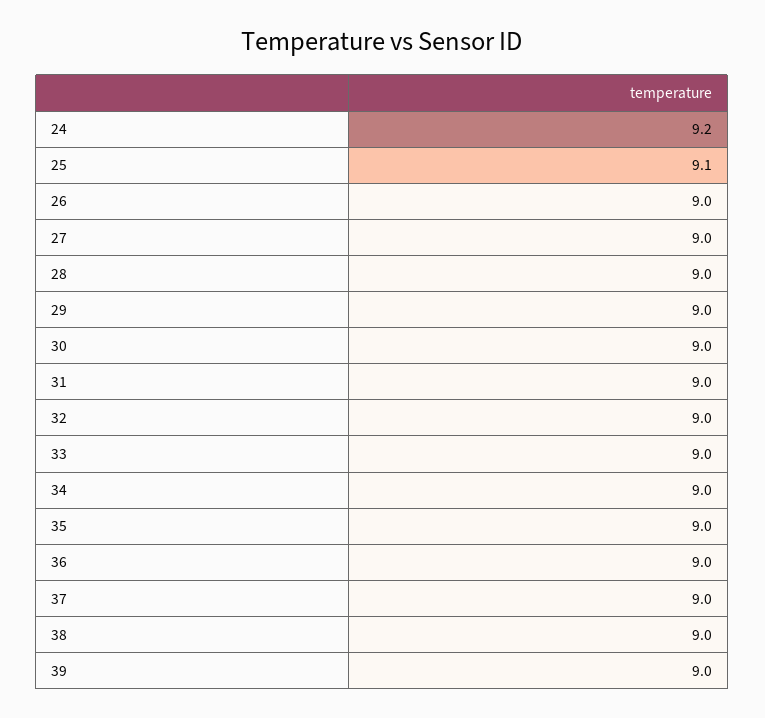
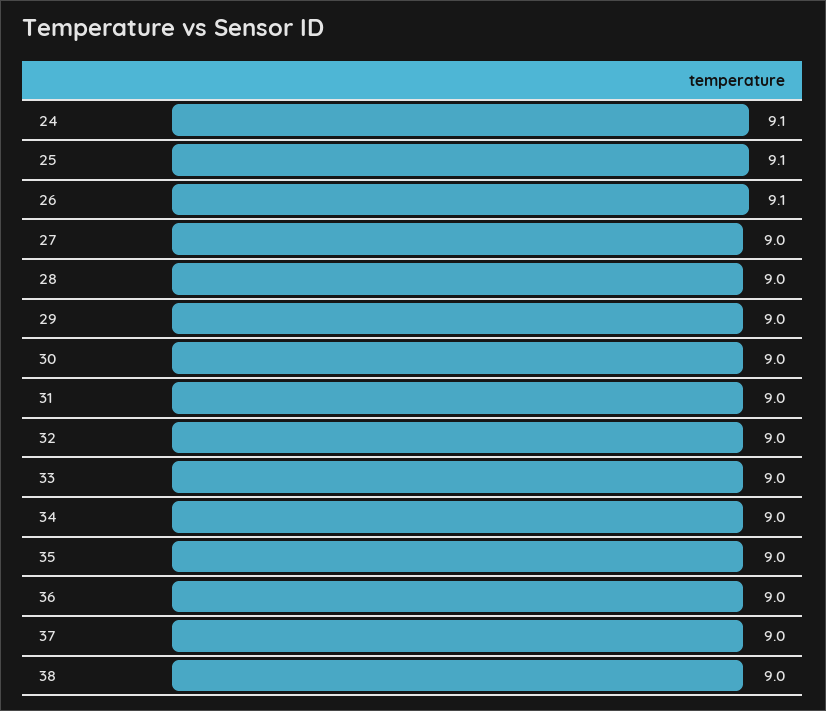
  {
-   "24": 9.2,
+   "24": 9.1,
    "25": 9.1,
-   "26": 9,
+   "26": 9.1,
    "27": 9,
    "28": 9,
    "29": 9,
    "30": 9,
    "31": 9,
    "32": 9,
    "33": 9,
    "34": 9,
    "35": 9,
    "36": 9,
    "37": 9,
-   "38": 9,
+   "38": 9
-   "39": 9
  }

